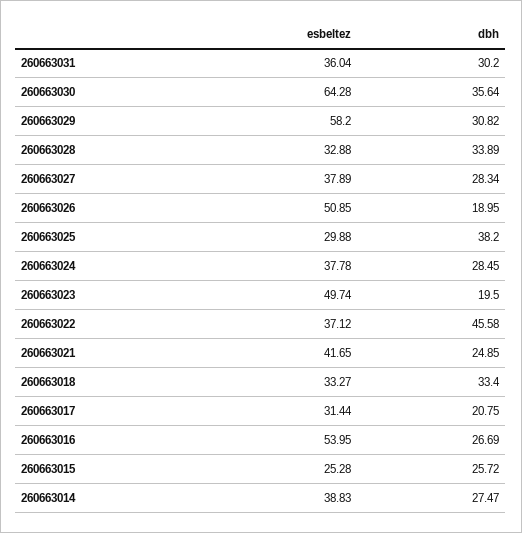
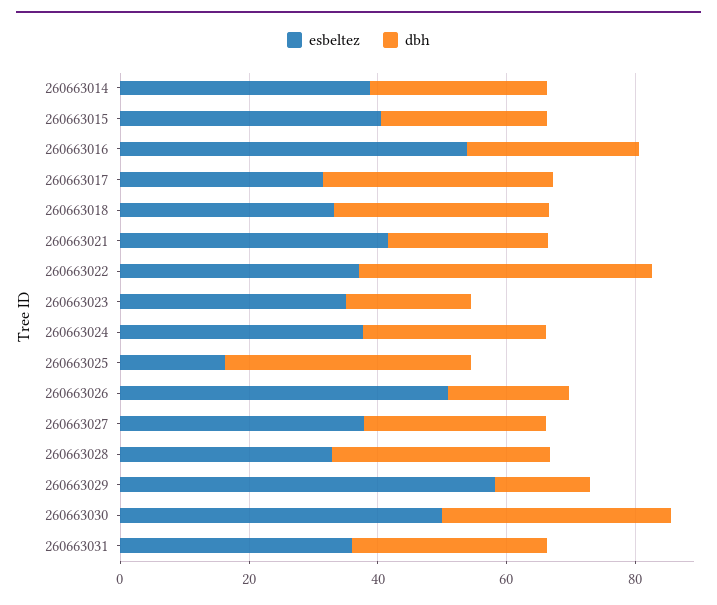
  {
    "esbeltez": {
      "260663031": 36.04,
-     "260663030": 64.28,
+     "260663030": 50,
      "260663029": 58.2,
      "260663028": 32.88,
      "260663027": 37.89,
      "260663026": 50.85,
-     "260663025": 29.88,
+     "260663025": 15,
      "260663024": 37.78,
-     "260663023": 49.74,
+     "260663023": 35,
      "260663022": 37.12,
      "260663021": 41.65,
      "260663018": 33.27,
      "260663017": 31.44,
      "260663016": 53.95,
-     "260663015": 25.28,
+     "260663015": 40,
      "260663014": 38.83
    },
    "dbh": {
      "260663031": 30.2,
      "260663030": 35.64,
-     "260663029": 30.82,
+     "260663029": 15,
      "260663028": 33.89,
      "260663027": 28.34,
      "260663026": 18.95,
      "260663025": 38.2,
      "260663024": 28.45,
      "260663023": 19.5,
      "260663022": 45.58,
      "260663021": 24.85,
      "260663018": 33.4,
-     "260663017": 20.75,
+     "260663017": 35,
      "260663016": 26.69,
      "260663015": 25.72,
      "260663014": 27.47
    }
  }

